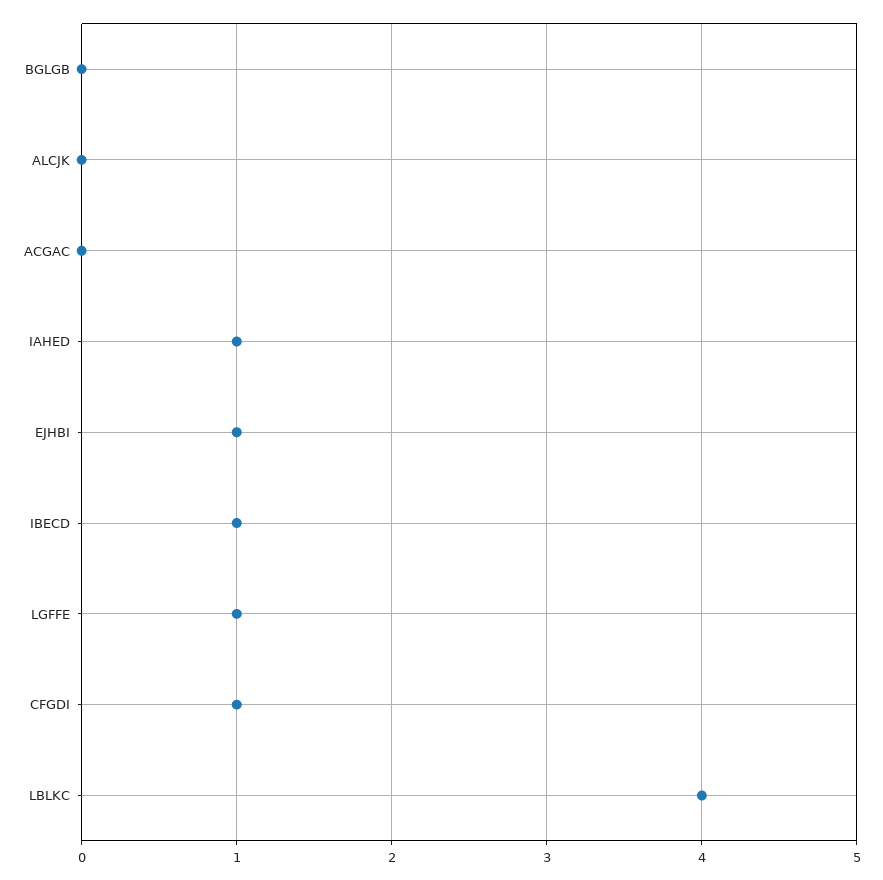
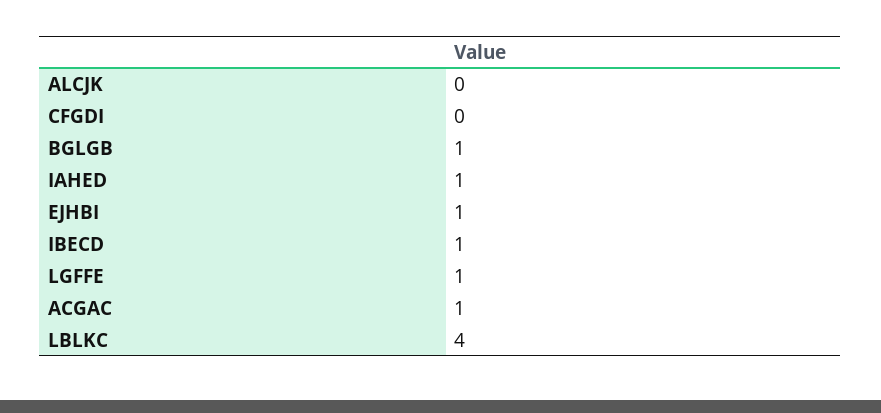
  {
-   "BGLGB": 0,
+   "BGLGB": 1,
    "ALCJK": 0,
-   "ACGAC": 0,
+   "ACGAC": 1,
    "IAHED": 1,
    "EJHBI": 1,
    "IBECD": 1,
    "LGFFE": 1,
-   "CFGDI": 1,
+   "CFGDI": 0,
    "LBLKC": 4
  }

